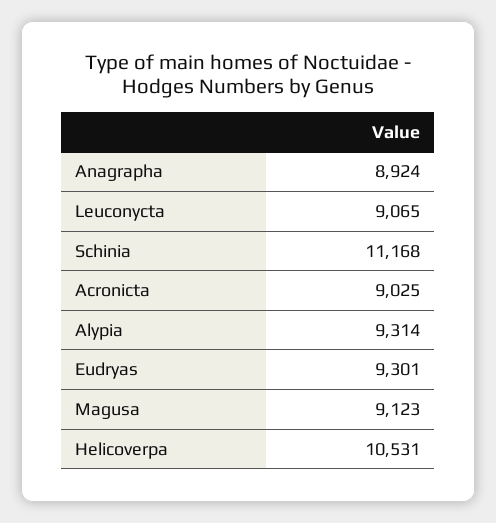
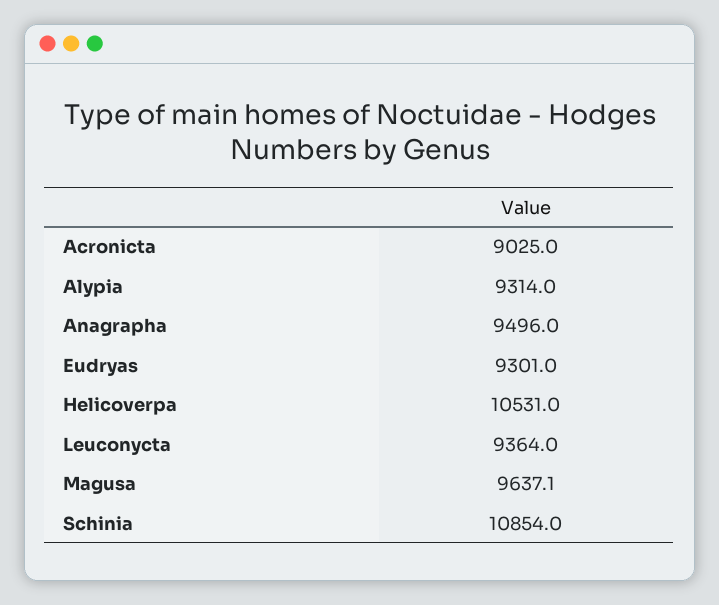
  {
-   "Anagrapha": 8924,
+   "Anagrapha": 9496,
-   "Leuconycta": 9065,
+   "Leuconycta": 9364,
-   "Schinia": 11168,
+   "Schinia": 10854,
    "Acronicta": 9025,
    "Alypia": 9314,
    "Eudryas": 9301,
-   "Magusa": 9123,
+   "Magusa": 9637.1,
    "Helicoverpa": 10531
  }

